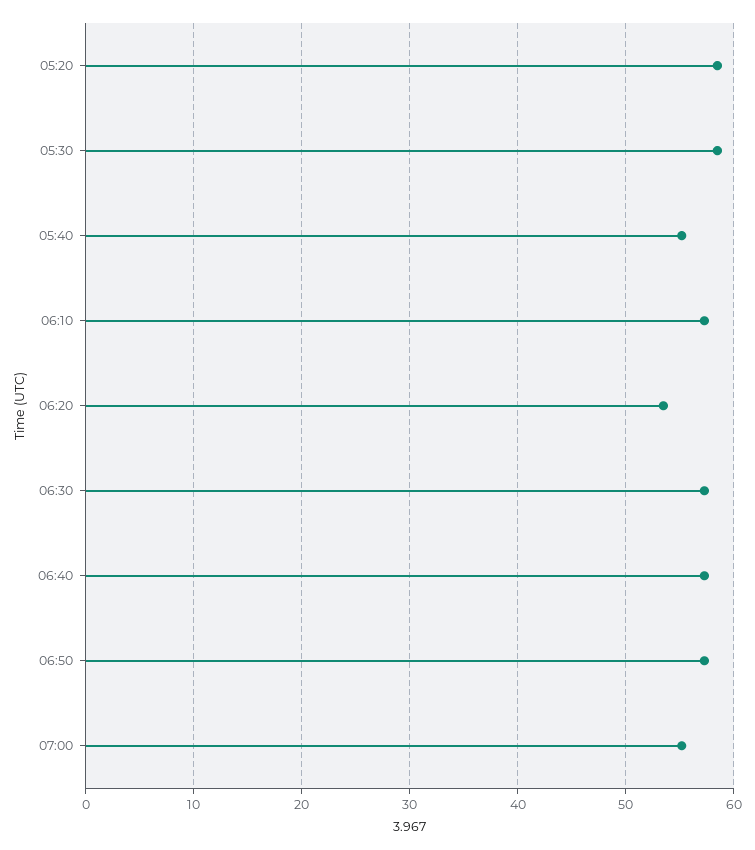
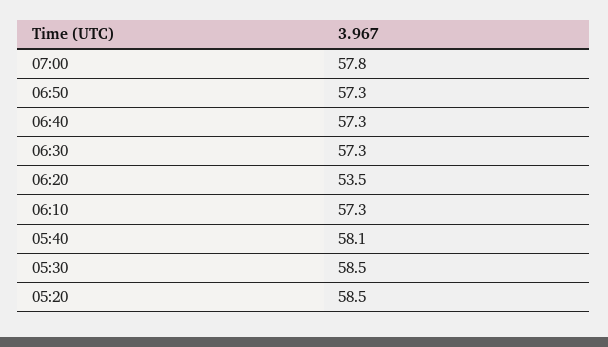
  {
    "05:20": 58.5,
    "05:30": 58.5,
-   "05:40": 55,
+   "05:40": 58.1,
    "06:10": 57.3,
    "06:20": 53.5,
    "06:30": 57.3,
    "06:40": 57.3,
    "06:50": 57.3,
-   "07:00": 55
+   "07:00": 57.8
  }

